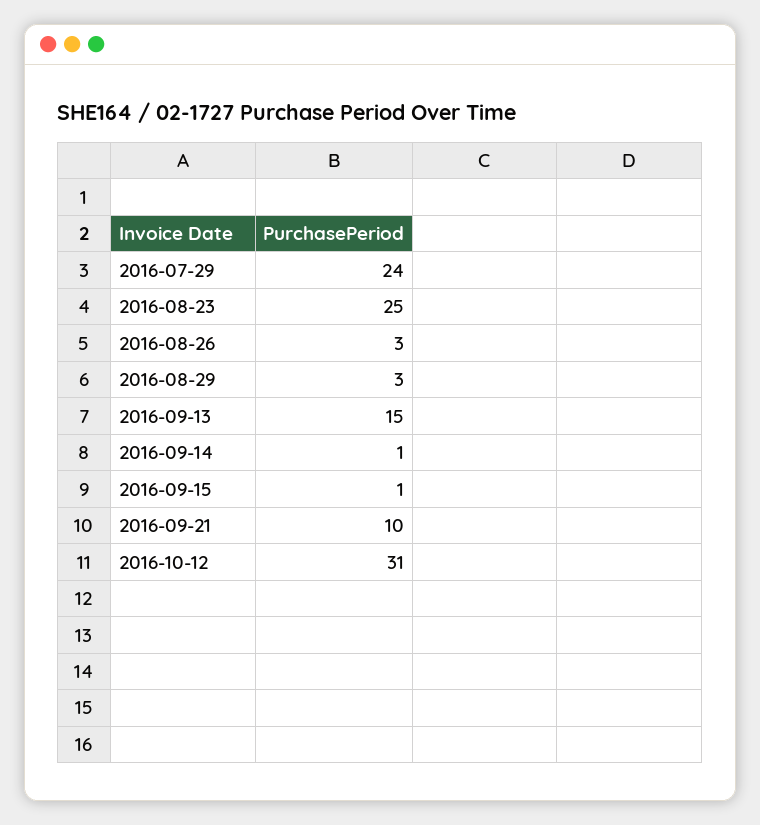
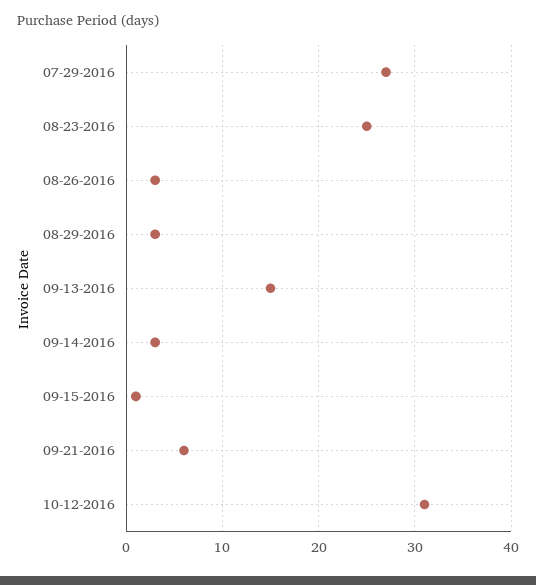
  {
-   "2016-07-29": 24,
+   "2016-07-29": 27,
    "2016-08-23": 25,
    "2016-08-26": 3,
    "2016-08-29": 3,
    "2016-09-13": 15,
-   "2016-09-14": 1,
+   "2016-09-14": 3,
    "2016-09-15": 1,
-   "2016-09-21": 10,
+   "2016-09-21": 6,
    "2016-10-12": 31
  }

